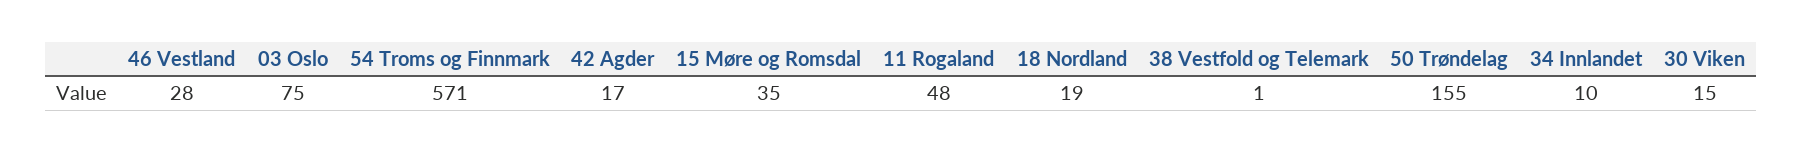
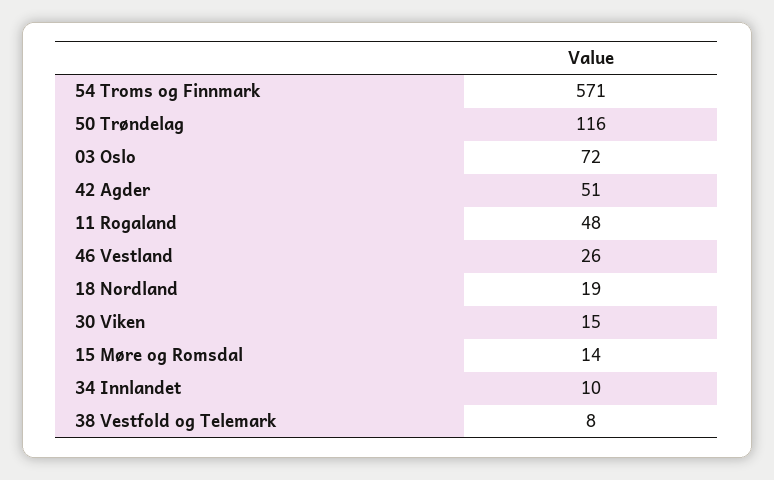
  {
-   "46 Vestland": 28,
+   "46 Vestland": 26,
-   "03 Oslo": 75,
+   "03 Oslo": 72,
    "54 Troms og Finnmark": 571,
-   "42 Agder": 17,
+   "42 Agder": 51,
-   "15 Møre og Romsdal": 35,
+   "15 Møre og Romsdal": 14,
    "11 Rogaland": 48,
    "18 Nordland": 19,
-   "38 Vestfold og Telemark": 1,
+   "38 Vestfold og Telemark": 8,
-   "50 Trøndelag": 155,
+   "50 Trøndelag": 116,
    "34 Innlandet": 10,
    "30 Viken": 15
  }

